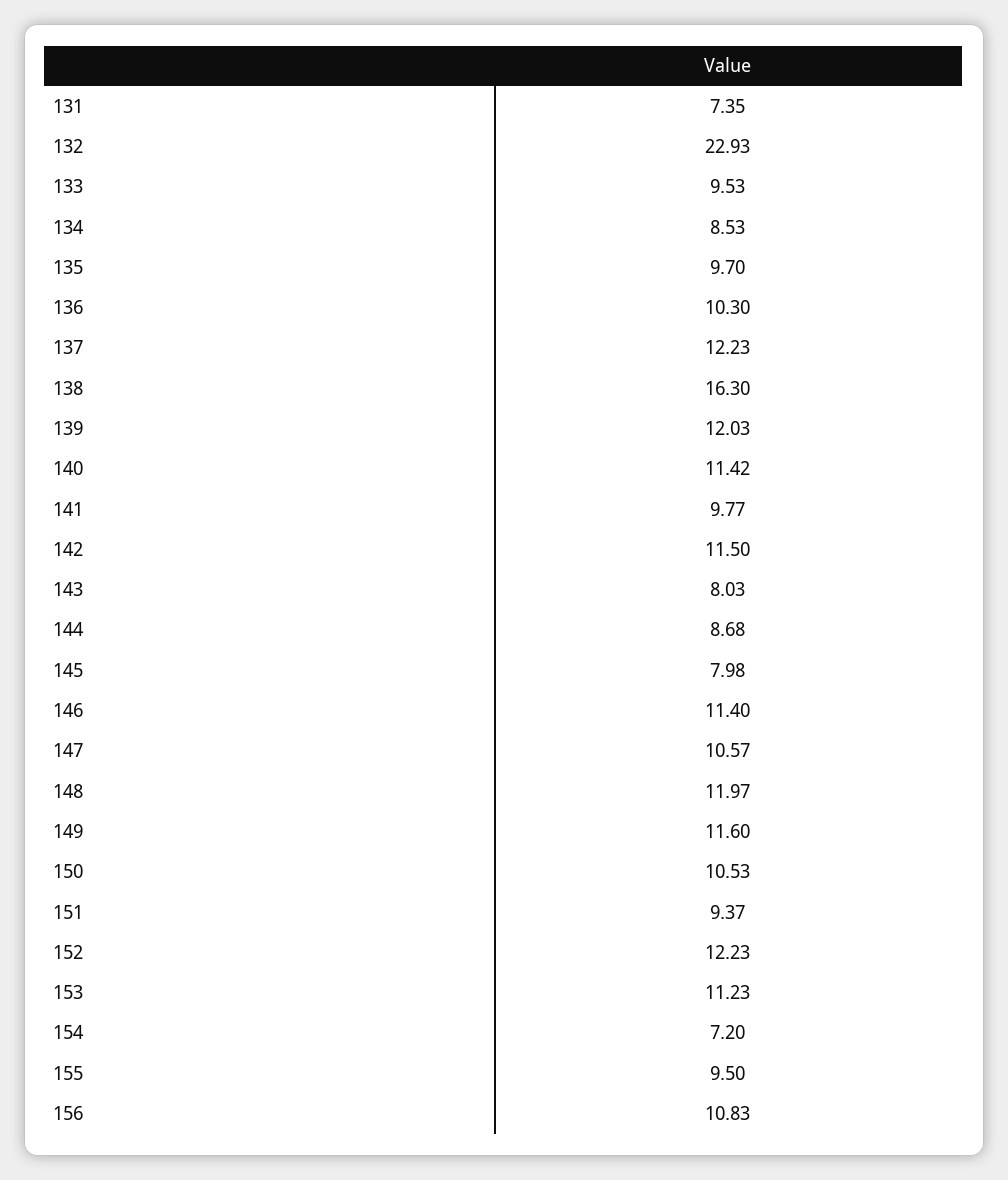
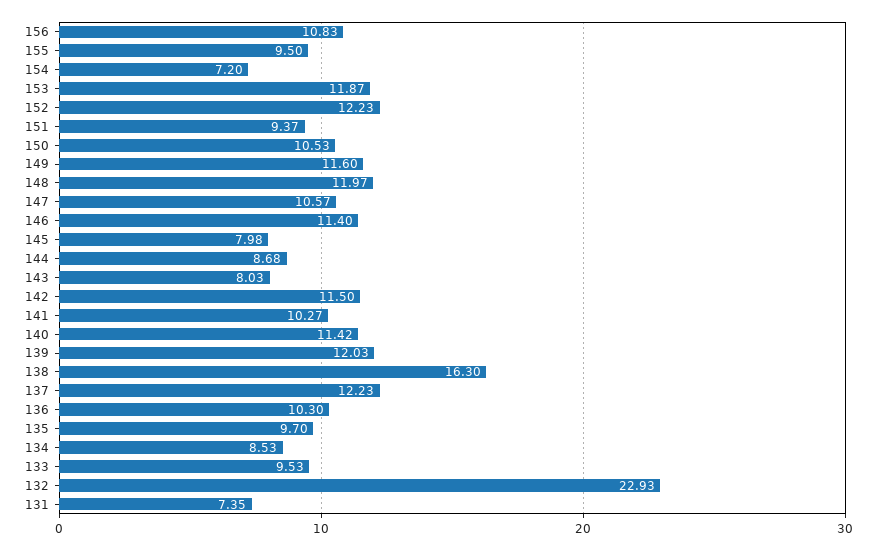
  {
    "131": 7.35,
    "132": 22.93,
    "133": 9.53,
    "134": 8.53,
    "135": 9.7,
    "136": 10.3,
    "137": 12.23,
    "138": 16.3,
    "139": 12.03,
    "140": 11.42,
-   "141": 9.77,
+   "141": 10.27,
    "142": 11.5,
    "143": 8.03,
    "144": 8.68,
    "145": 7.98,
    "146": 11.4,
    "147": 10.57,
    "148": 11.97,
    "149": 11.6,
    "150": 10.53,
    "151": 9.37,
    "152": 12.23,
-   "153": 11.23,
+   "153": 11.87,
    "154": 7.2,
    "155": 9.5,
    "156": 10.83
  }

